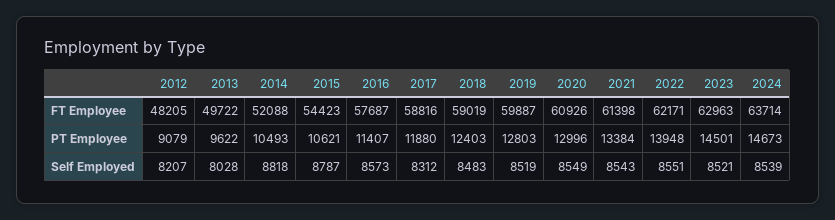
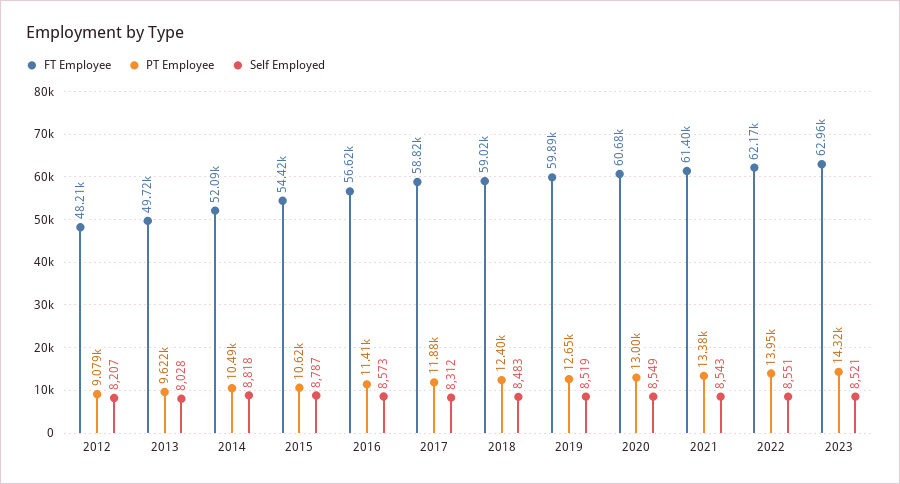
  {
    "FT Employee": {
      "2012": 48205,
      "2013": 49722,
      "2014": 52088,
      "2015": 54423,
-     "2016": 57687,
+     "2016": 56620,
      "2017": 58816,
      "2018": 59019,
      "2019": 59887,
-     "2020": 60926,
+     "2020": 60680,
      "2021": 61398,
      "2022": 62171,
-     "2023": 62963,
+     "2023": 62963
-     "2024": 63714
    },
    "PT Employee": {
      "2012": 9079,
      "2013": 9622,
      "2014": 10493,
      "2015": 10621,
      "2016": 11407,
      "2017": 11880,
      "2018": 12403,
-     "2019": 12803,
+     "2019": 12650,
      "2020": 12996,
      "2021": 13384,
      "2022": 13948,
-     "2023": 14501,
+     "2023": 14320
-     "2024": 14673
    },
    "Self Employed": {
      "2012": 8207,
      "2013": 8028,
      "2014": 8818,
      "2015": 8787,
      "2016": 8573,
      "2017": 8312,
      "2018": 8483,
      "2019": 8519,
      "2020": 8549,
      "2021": 8543,
      "2022": 8551,
-     "2023": 8521,
+     "2023": 8521
-     "2024": 8539
    }
  }

